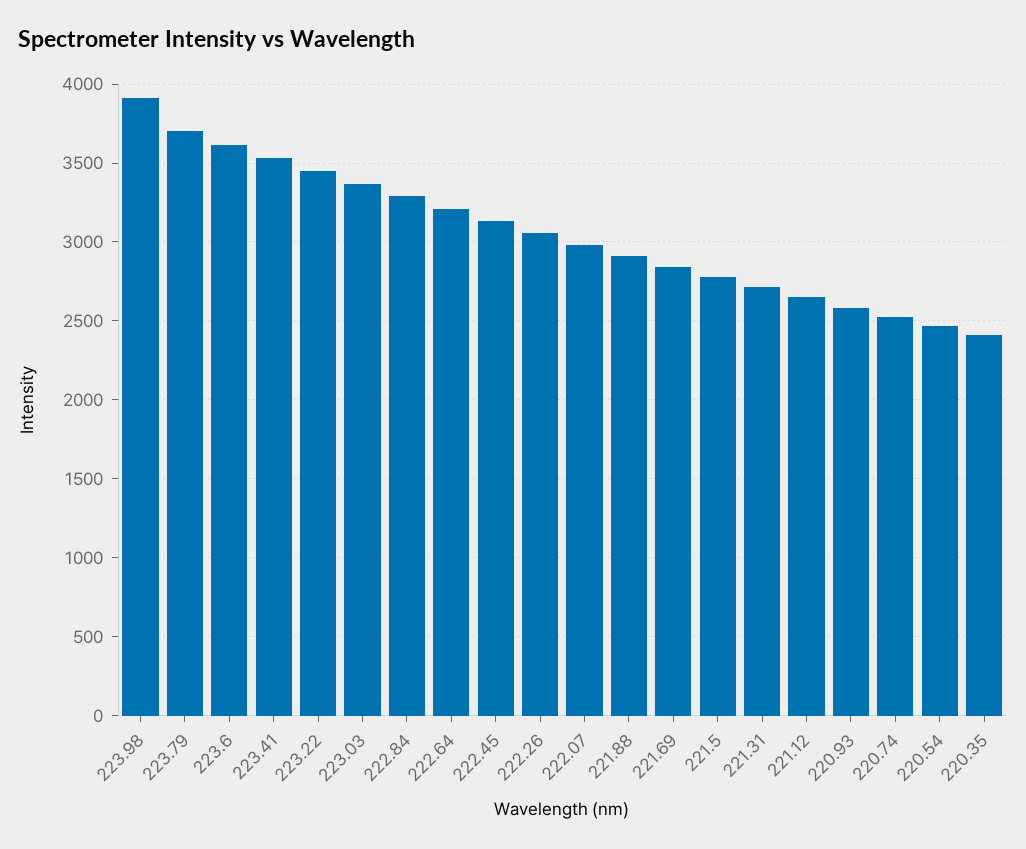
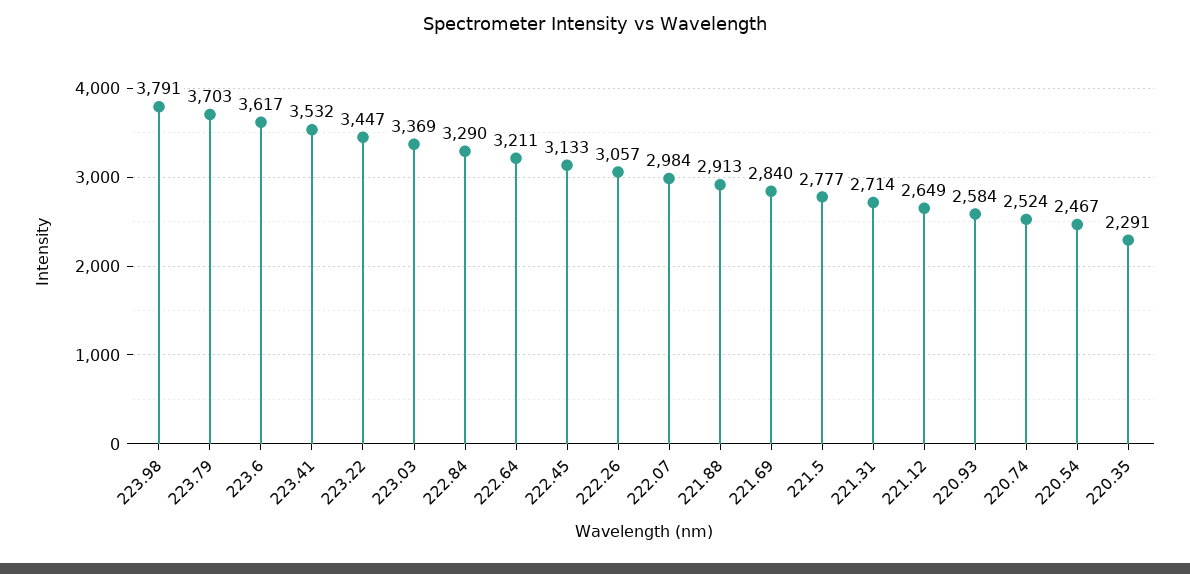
  {
-   "223.98": 3900,
+   "223.98": 3791,
    "223.79": 3703,
    "223.6": 3617,
    "223.41": 3532,
    "223.22": 3447,
    "223.03": 3369,
    "222.84": 3290,
    "222.64": 3211,
    "222.45": 3133,
    "222.26": 3057,
    "222.07": 2984,
    "221.88": 2913,
    "221.69": 2840,
    "221.5": 2777,
    "221.31": 2714,
    "221.12": 2649,
    "220.93": 2584,
    "220.74": 2524,
    "220.54": 2467,
-   "220.35": 2400
+   "220.35": 2291
  }

